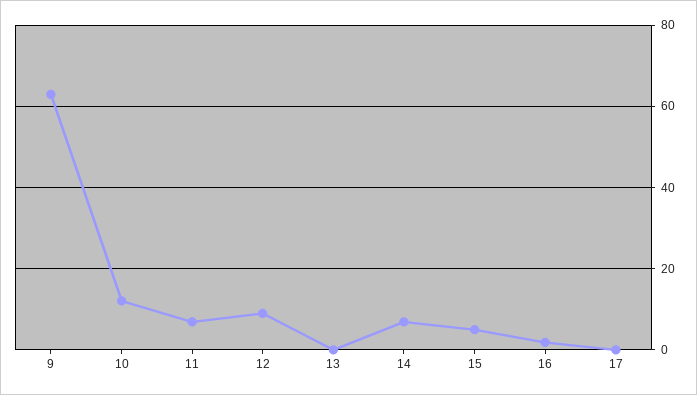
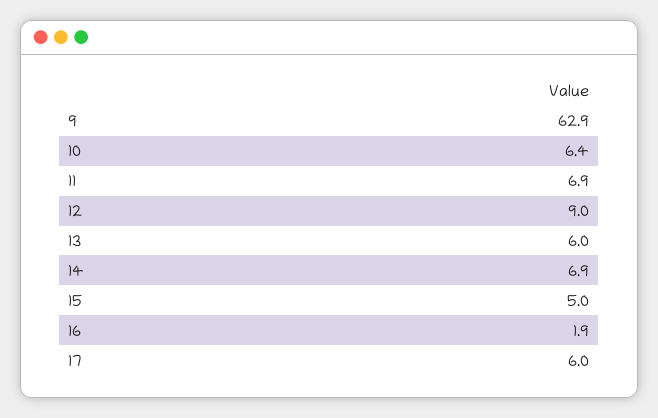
  {
    "9": 62.9,
-   "10": 12,
+   "10": 6.4,
    "11": 6.9,
    "12": 9,
-   "13": 0,
+   "13": 6,
    "14": 6.9,
    "15": 5,
    "16": 1.9,
-   "17": 0
+   "17": 6
  }

